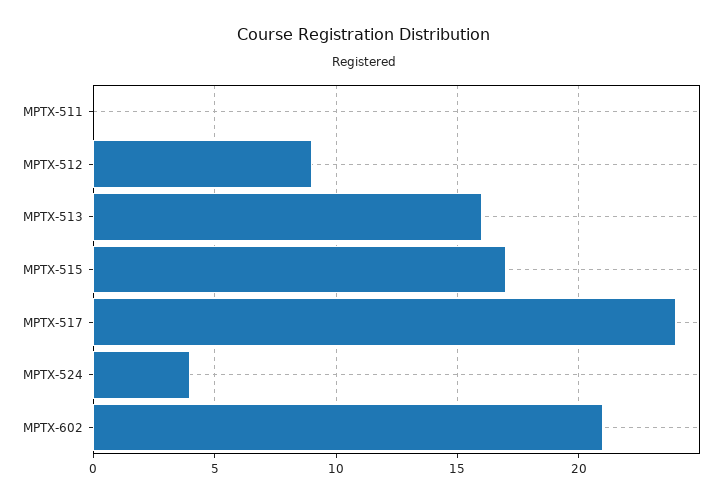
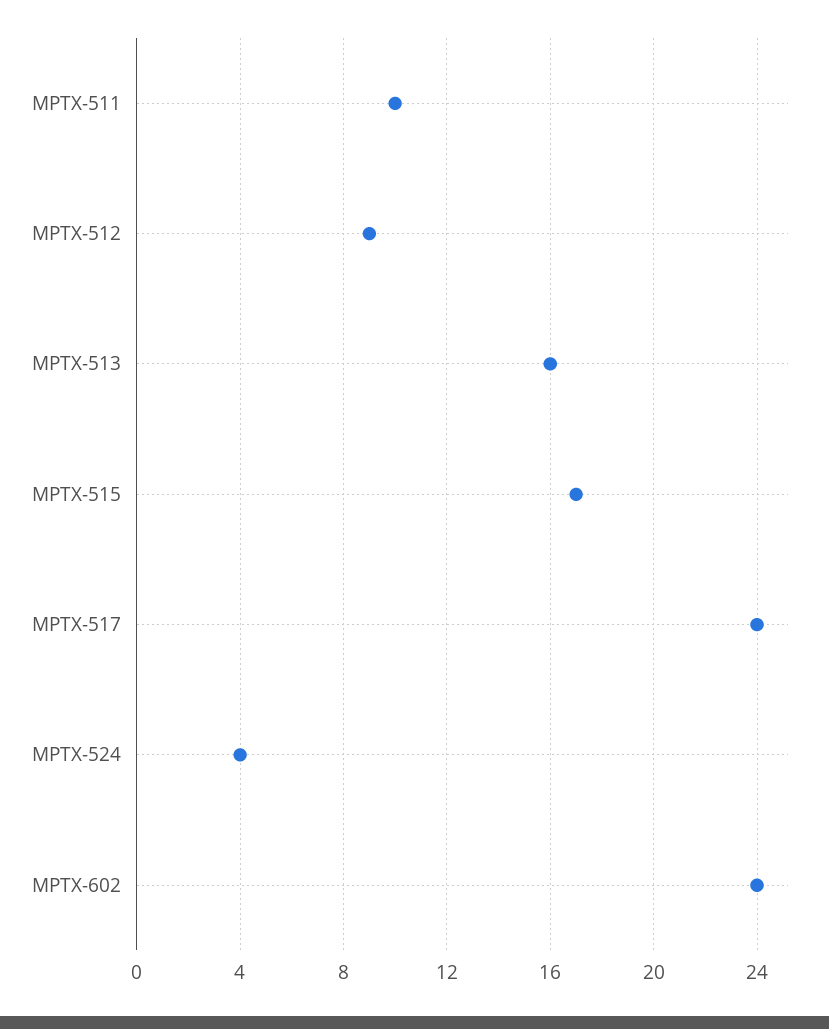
  {
-   "MPTX-511": 0,
+   "MPTX-511": 10,
    "MPTX-512": 9,
    "MPTX-513": 16,
    "MPTX-515": 17,
    "MPTX-517": 24,
    "MPTX-524": 4,
-   "MPTX-602": 21
+   "MPTX-602": 24
  }

